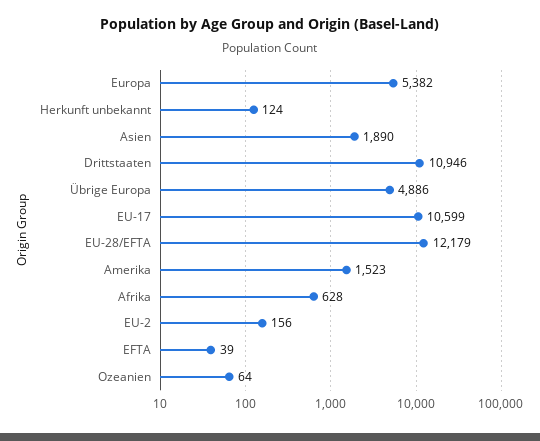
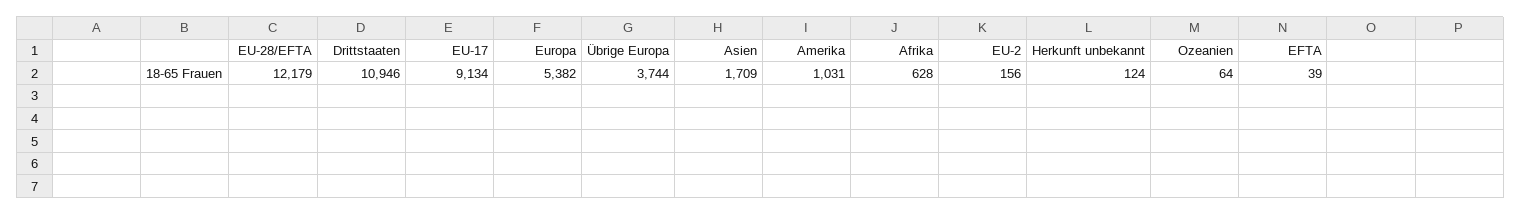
  {
    "Europa": 5382,
    "Herkunft unbekannt": 124,
-   "Asien": 1890,
+   "Asien": 1709,
    "Drittstaaten": 10946,
-   "Übrige Europa": 4886,
+   "Übrige Europa": 3744,
-   "EU-17": 10599,
+   "EU-17": 9134,
    "EU-28/EFTA": 12179,
-   "Amerika": 1523,
+   "Amerika": 1031,
    "Afrika": 628,
    "EU-2": 156,
    "EFTA": 39,
    "Ozeanien": 64
  }

